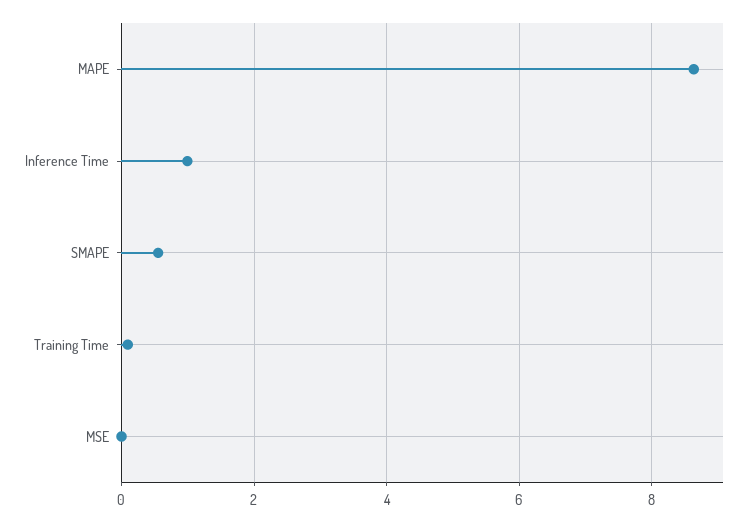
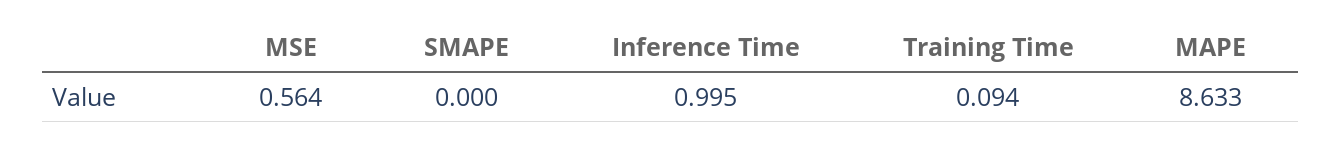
  {
    "MAPE": 8.633,
    "Inference Time": 0.995,
-   "SMAPE": 0.6,
+   "SMAPE": 0,
    "Training Time": 0.094,
-   "MSE": 0
+   "MSE": 0.564
  }

